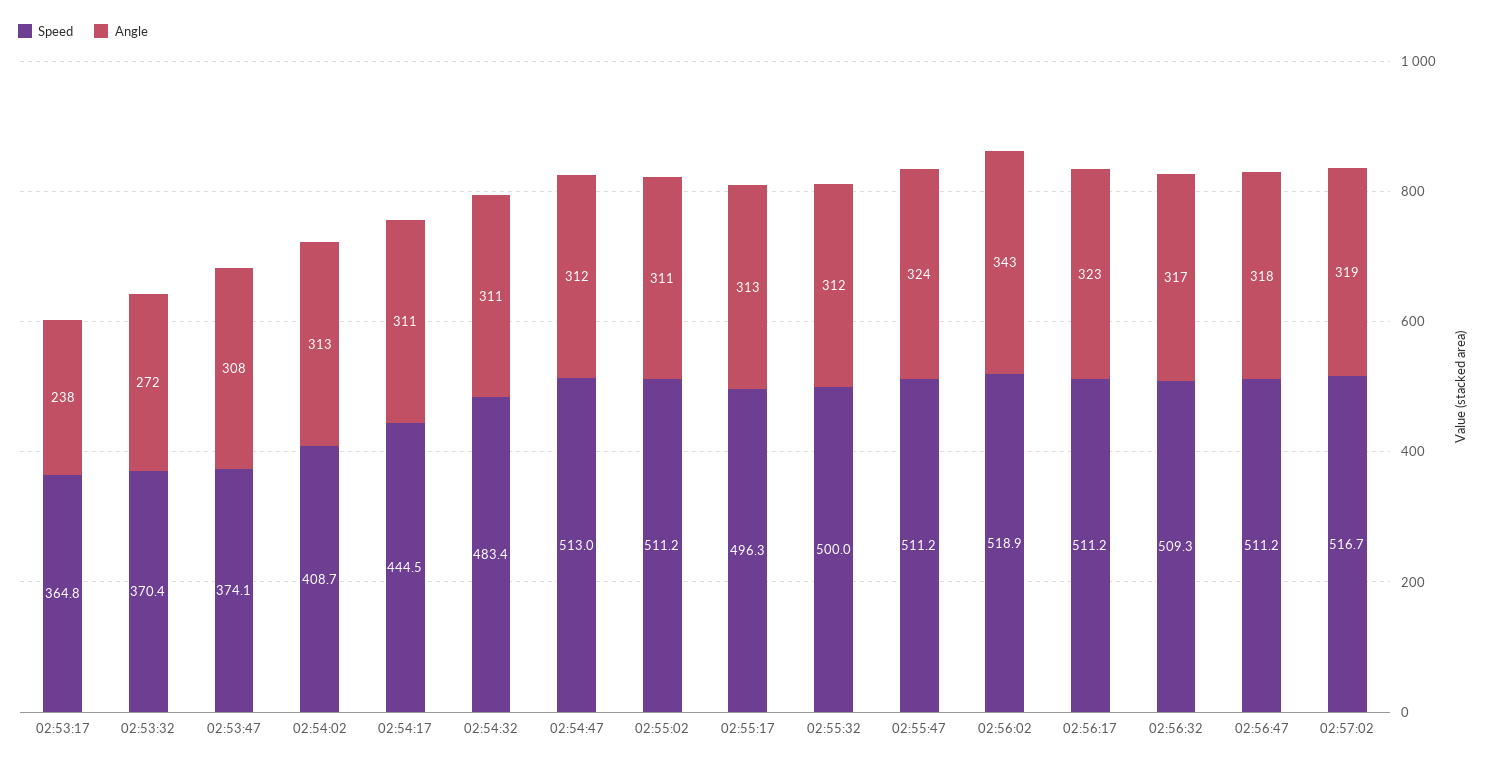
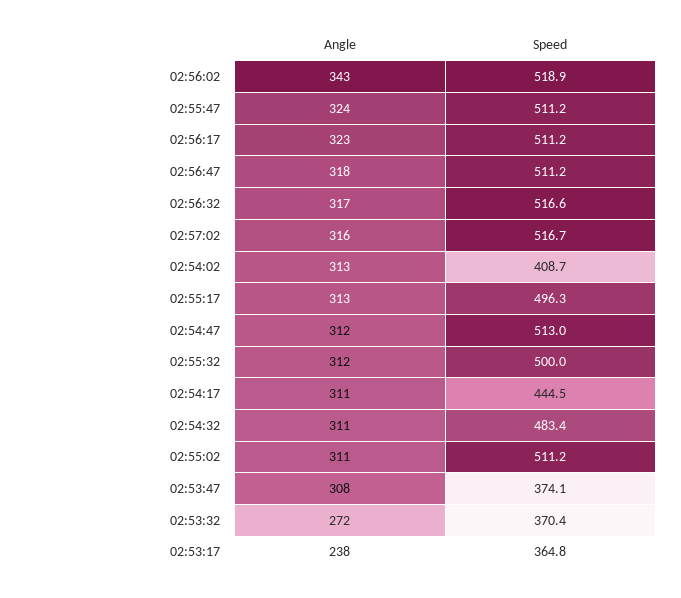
  {
    "Speed": {
      "02:53:17": 364.8,
      "02:53:32": 370.4,
      "02:53:47": 374.1,
      "02:54:02": 408.7,
      "02:54:17": 444.5,
      "02:54:32": 483.4,
      "02:54:47": 513,
      "02:55:02": 511.2,
      "02:55:17": 496.3,
      "02:55:32": 500,
      "02:55:47": 511.2,
      "02:56:02": 518.9,
      "02:56:17": 511.2,
-     "02:56:32": 509.3,
+     "02:56:32": 516.6,
      "02:56:47": 511.2,
      "02:57:02": 516.7
    },
    "Angle": {
      "02:53:17": 238,
      "02:53:32": 272,
      "02:53:47": 308,
      "02:54:02": 313,
      "02:54:17": 311,
      "02:54:32": 311,
      "02:54:47": 312,
      "02:55:02": 311,
      "02:55:17": 313,
      "02:55:32": 312,
      "02:55:47": 324,
      "02:56:02": 343,
      "02:56:17": 323,
      "02:56:32": 317,
      "02:56:47": 318,
-     "02:57:02": 319
+     "02:57:02": 316
    }
  }

